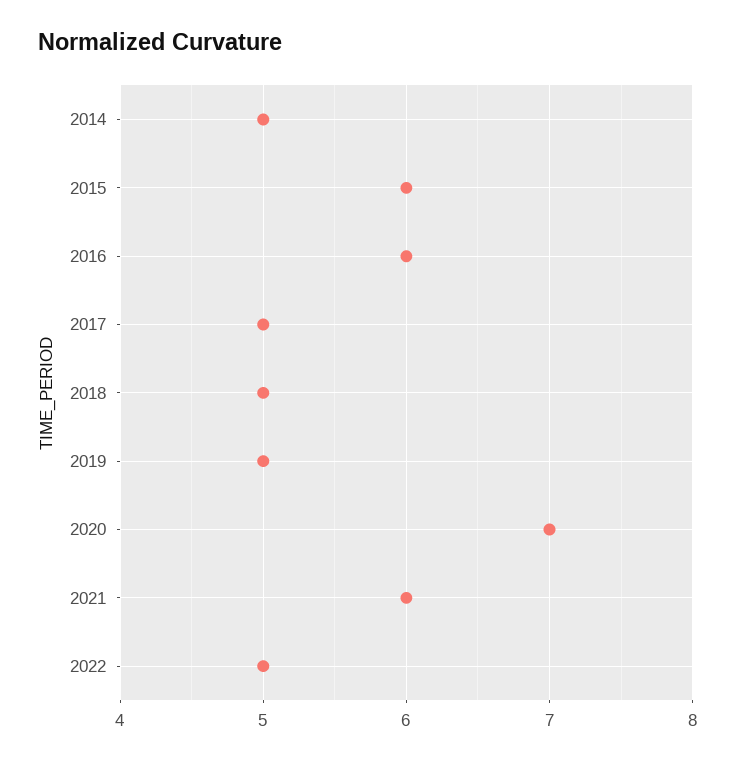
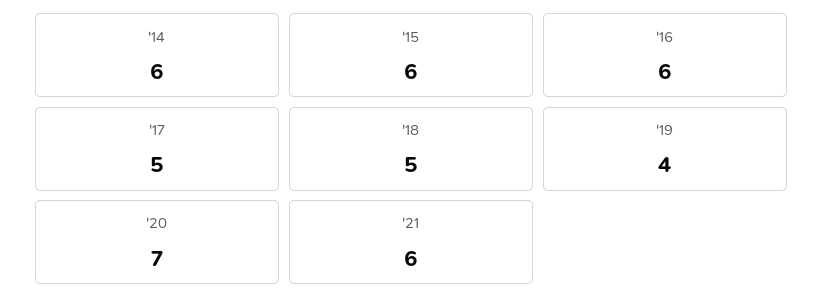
  {
-   "2014": 5,
+   "2014": 6,
    "2015": 6,
    "2016": 6,
    "2017": 5,
    "2018": 5,
-   "2019": 5,
+   "2019": 4,
    "2020": 7,
-   "2021": 6,
+   "2021": 6
-   "2022": 5
  }

